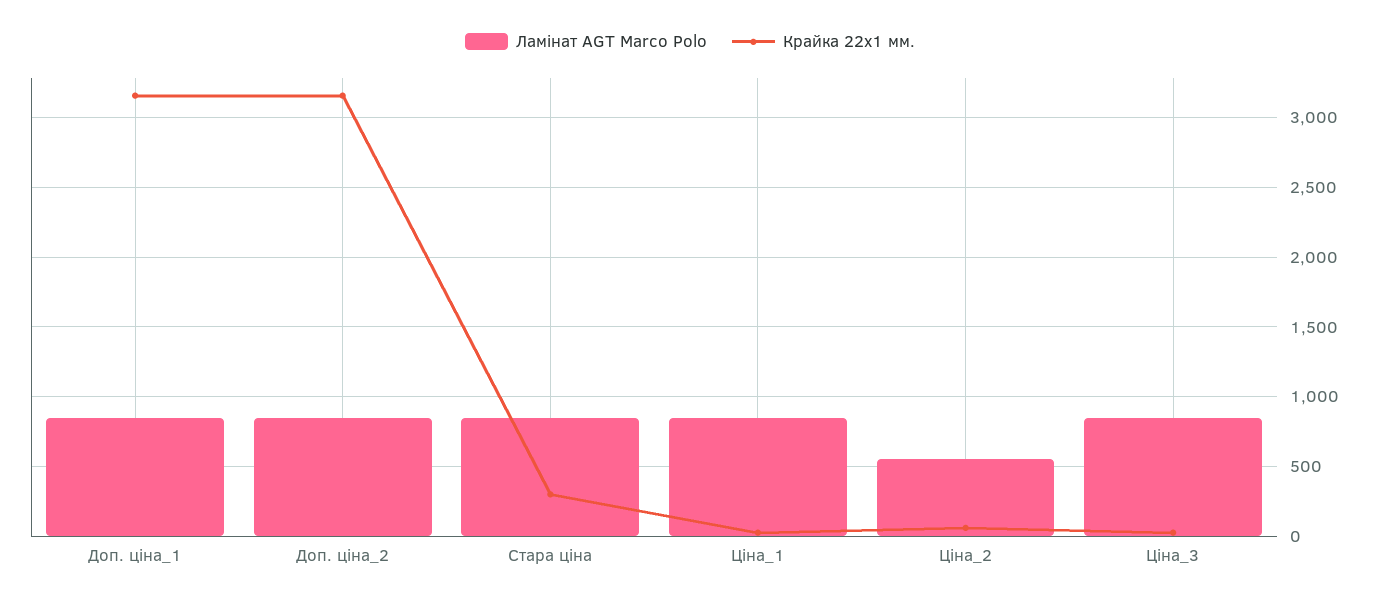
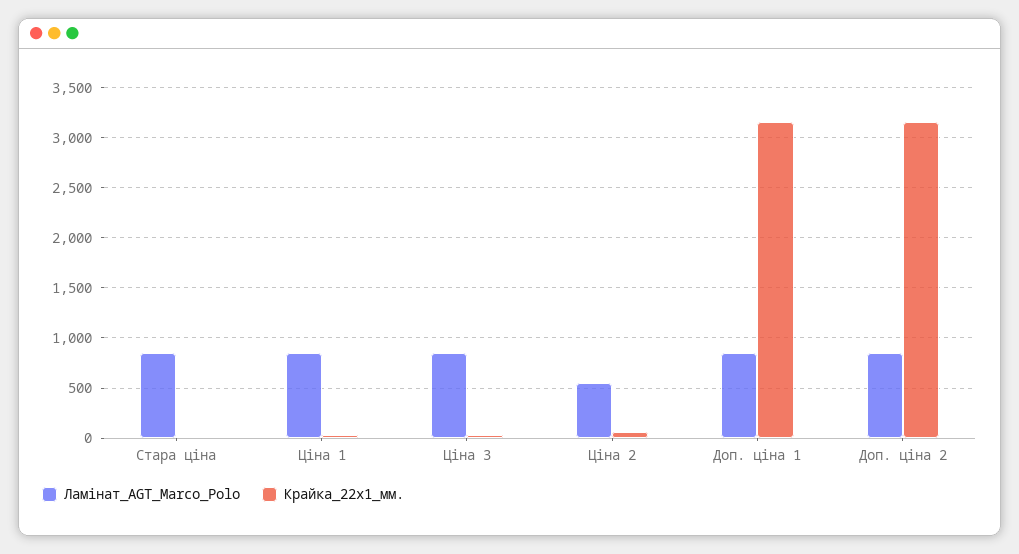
  {
    "Ламінат AGT Marco Polo": {
      "Доп. ціна_1": 850,
      "Доп. ціна_2": 850,
      "Стара ціна": 850,
      "Ціна_1": 850,
      "Ціна_2": 550,
      "Ціна_3": 850
    },
    "Крайка 22x1 мм.": {
      "Доп. ціна_1": 3150,
      "Доп. ціна_2": 3150,
-     "Стара ціна": 300,
+     "Стара ціна": 0,
      "Ціна_1": 50,
      "Ціна_2": 50,
      "Ціна_3": 50
    }
  }

